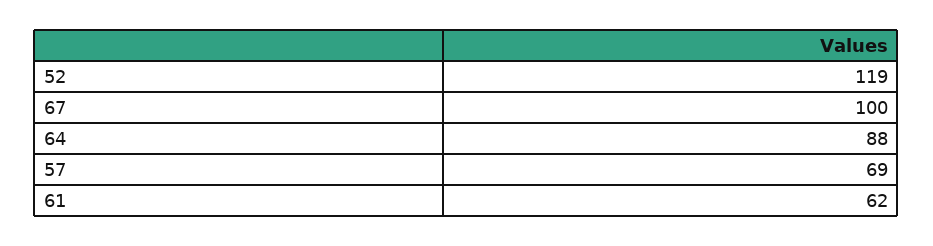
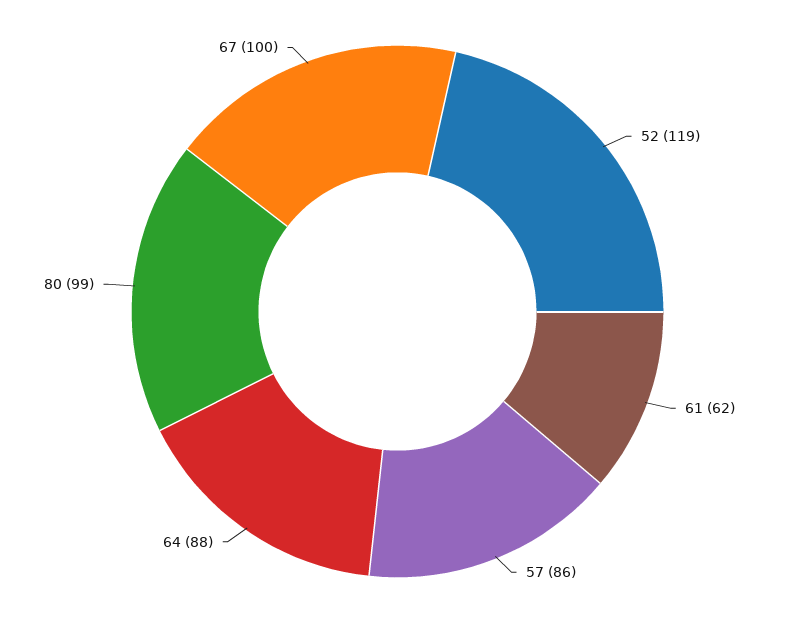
  {
    "52": 119,
    "67": 100,
    "64": 88,
-   "57": 69,
+   "57": 86,
-   "61": 62
+   "61": 62,
+   "80": 99
  }

